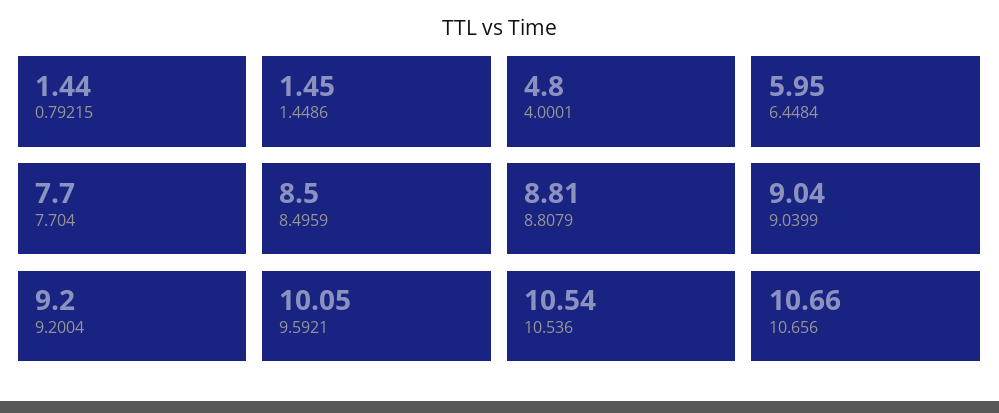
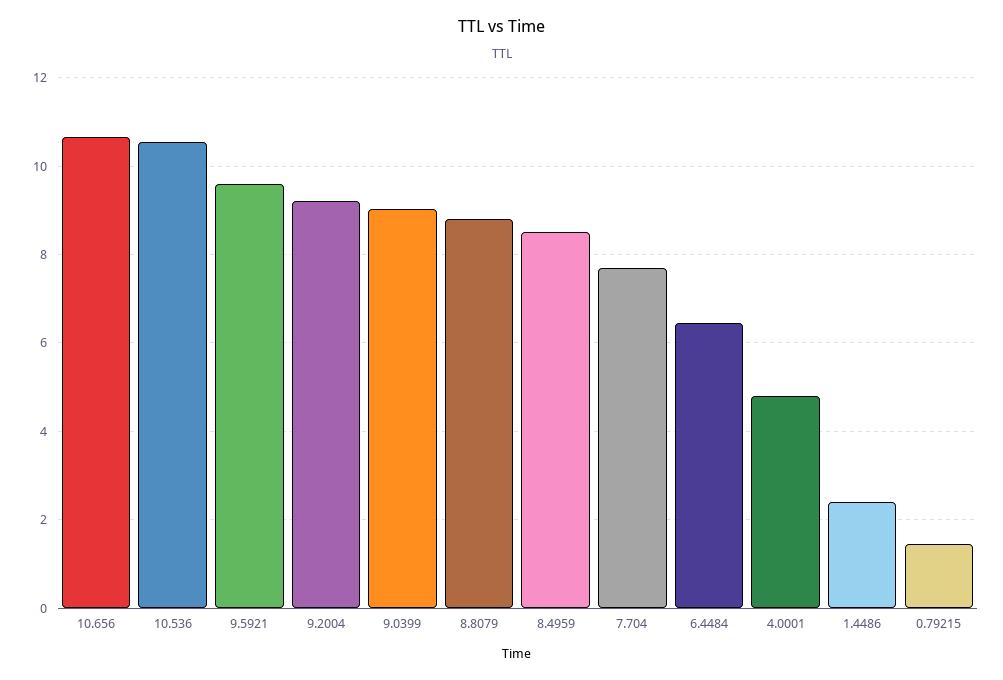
  {
    "0.79215": 1.44,
-   "1.4486": 1.45,
+   "1.4486": 2.4,
    "4.0001": 4.8,
-   "6.4484": 5.95,
+   "6.4484": 6.4,
    "7.704": 7.7,
    "8.4959": 8.5,
    "8.8079": 8.81,
    "9.0399": 9.04,
    "9.2004": 9.2,
-   "9.5921": 10.05,
+   "9.5921": 9.6,
    "10.536": 10.54,
    "10.656": 10.66
  }

